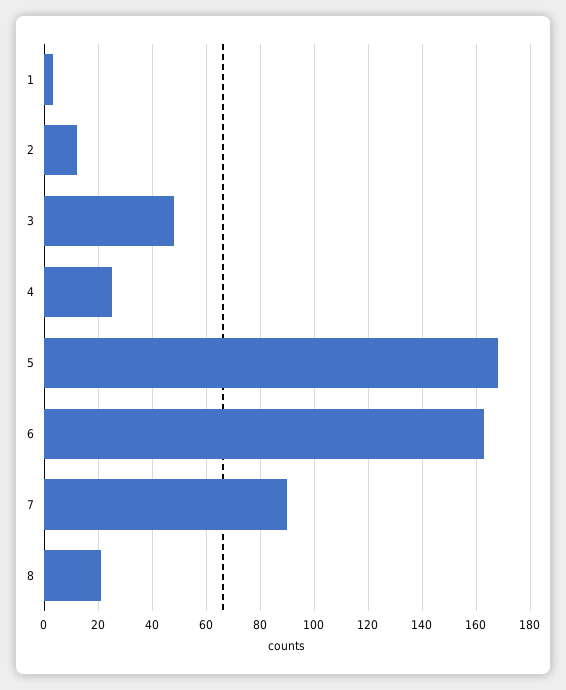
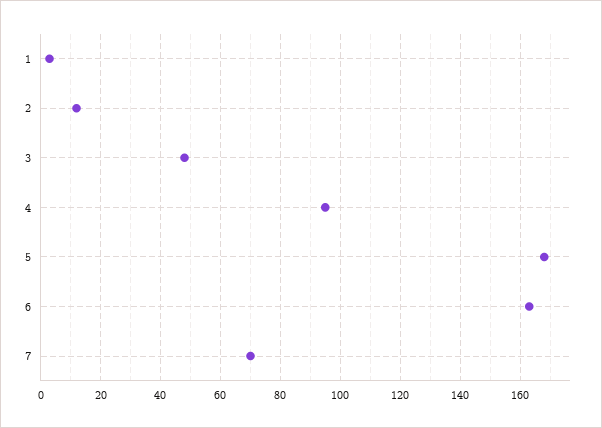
  {
    "1": 5,
    "2": 10,
    "3": 50,
-   "4": 25,
+   "4": 95,
    "5": 170,
    "6": 165,
-   "7": 90,
+   "7": 70
-   "8": 20
  }

